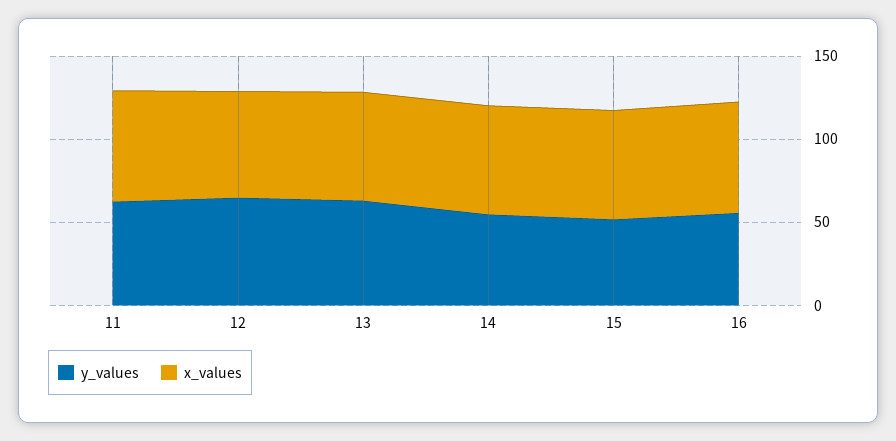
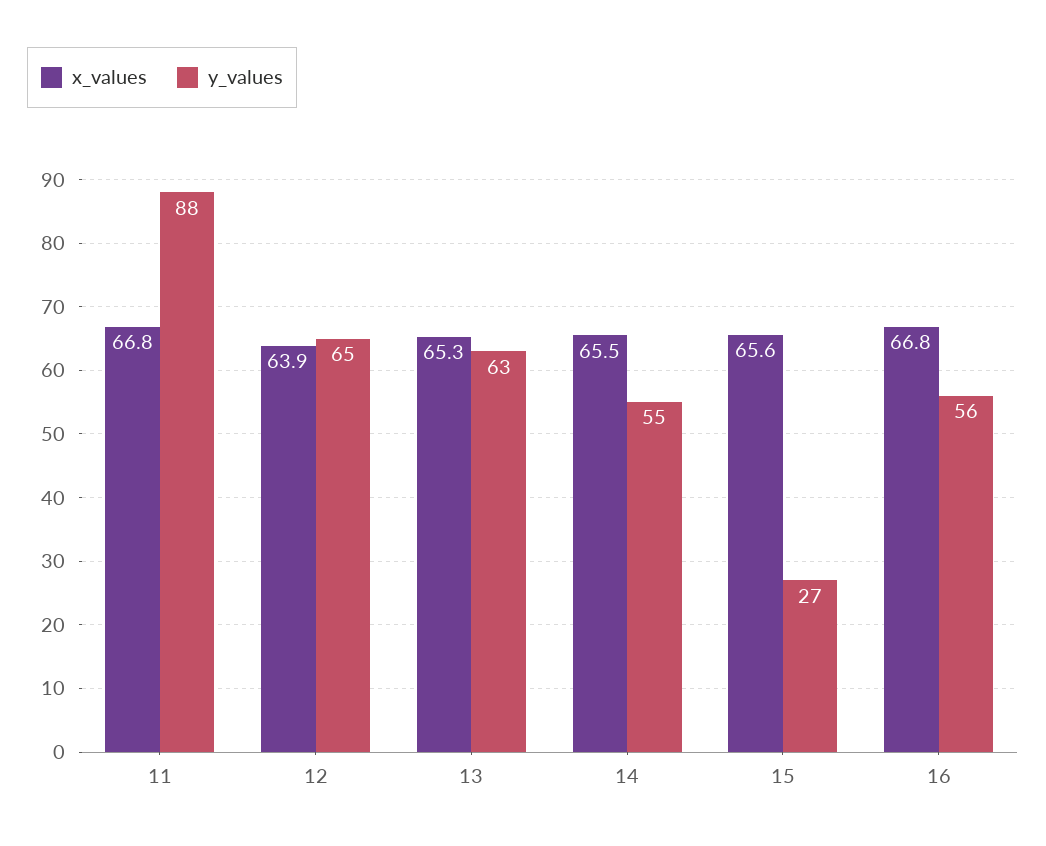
  {
    "y_values": {
-     "11": 60,
+     "11": 88,
      "12": 65,
      "13": 63,
      "14": 55,
-     "15": 50,
+     "15": 27,
      "16": 56
    },
    "x_values": {
      "11": 66.8,
      "12": 63.9,
      "13": 65.3,
      "14": 65.5,
      "15": 65.6,
      "16": 66.8
    }
  }

